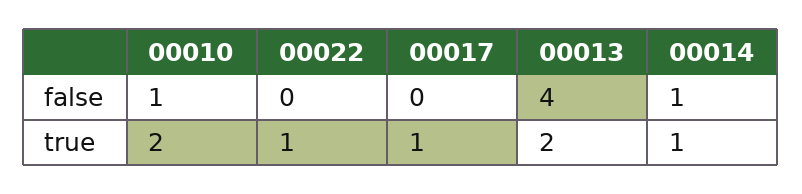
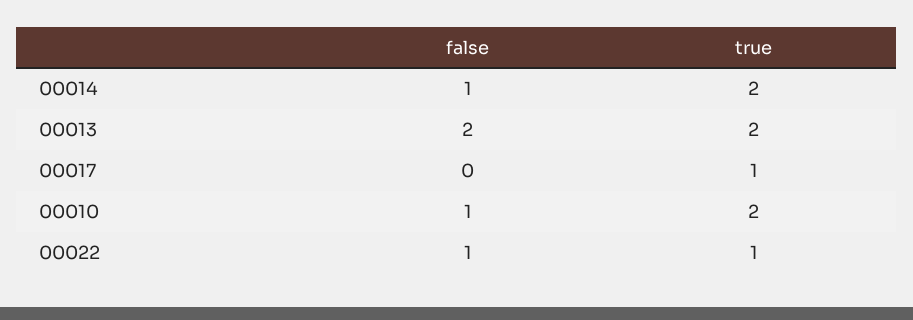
  {
    "00010": {
      "false": 1,
      "true": 2
    },
    "00022": {
-     "false": 0,
+     "false": 1,
      "true": 1
    },
    "00017": {
      "false": 0,
      "true": 1
    },
    "00013": {
-     "false": 4,
+     "false": 2,
      "true": 2
    },
    "00014": {
      "false": 1,
-     "true": 1
+     "true": 2
    }
  }

